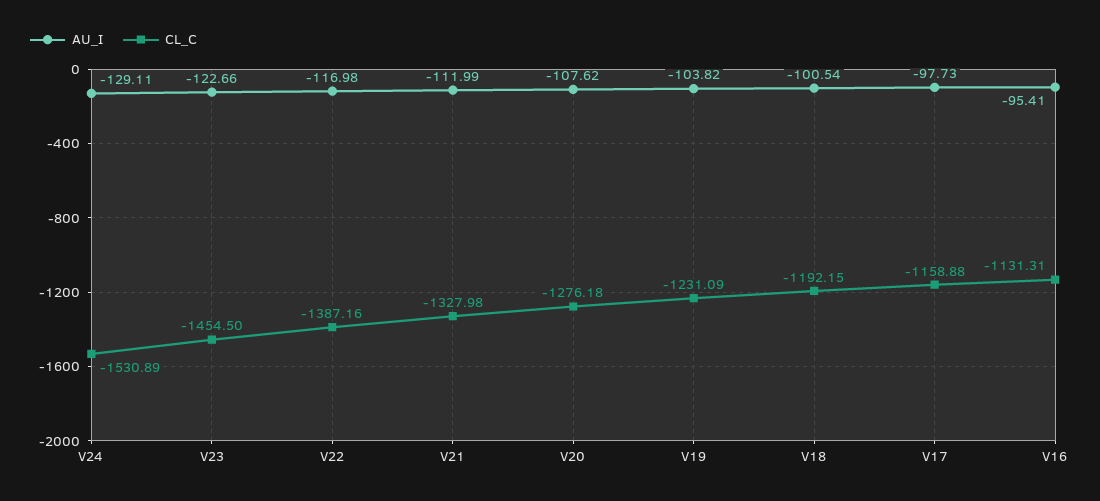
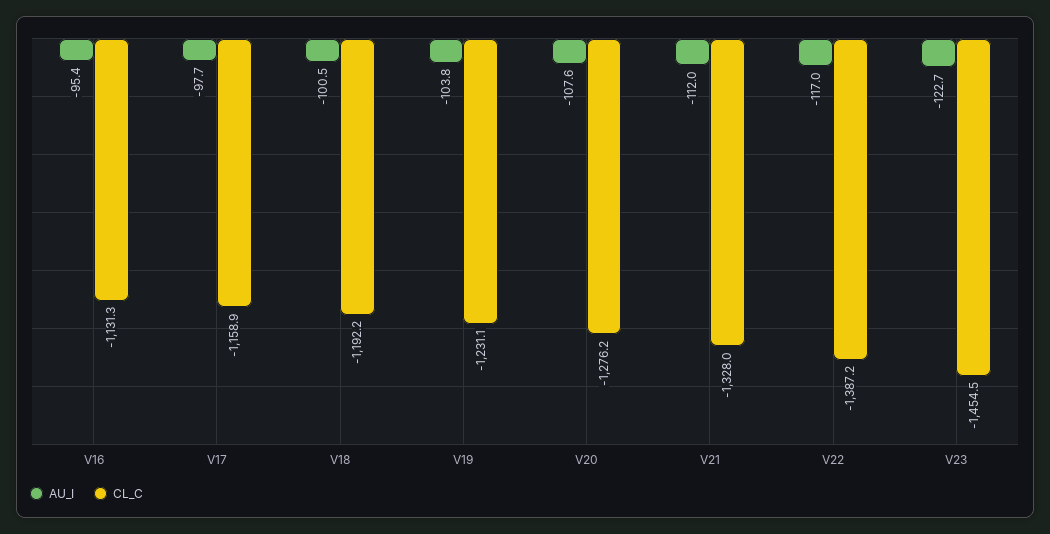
  {
    "AU_I": {
-     "V24": -129.11,
      "V23": -122.66,
      "V22": -116.98,
      "V21": -111.99,
      "V20": -107.62,
      "V19": -103.82,
      "V18": -100.54,
      "V17": -97.73,
      "V16": -95.41
    },
    "CL_C": {
-     "V24": -1530.89,
      "V23": -1454.5,
      "V22": -1387.16,
      "V21": -1327.98,
      "V20": -1276.18,
      "V19": -1231.09,
      "V18": -1192.15,
      "V17": -1158.88,
      "V16": -1131.31
    }
  }

